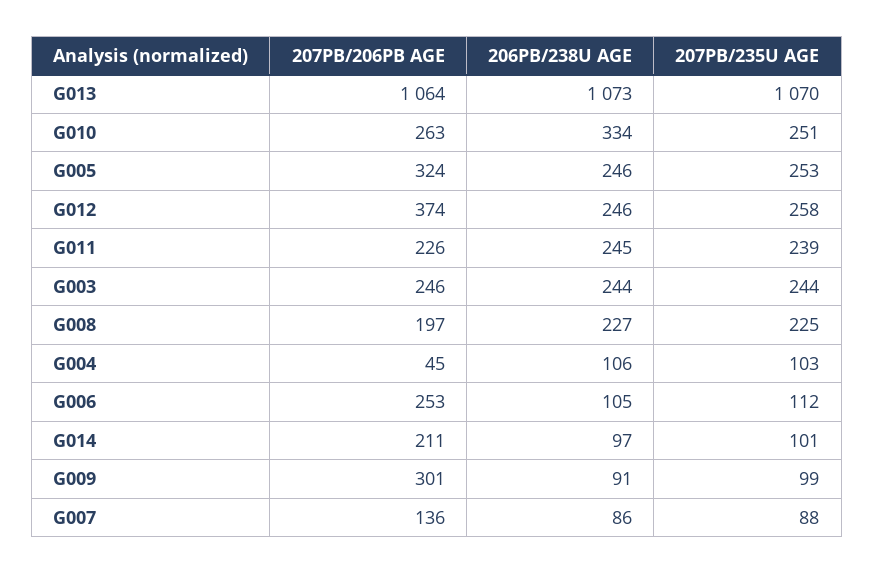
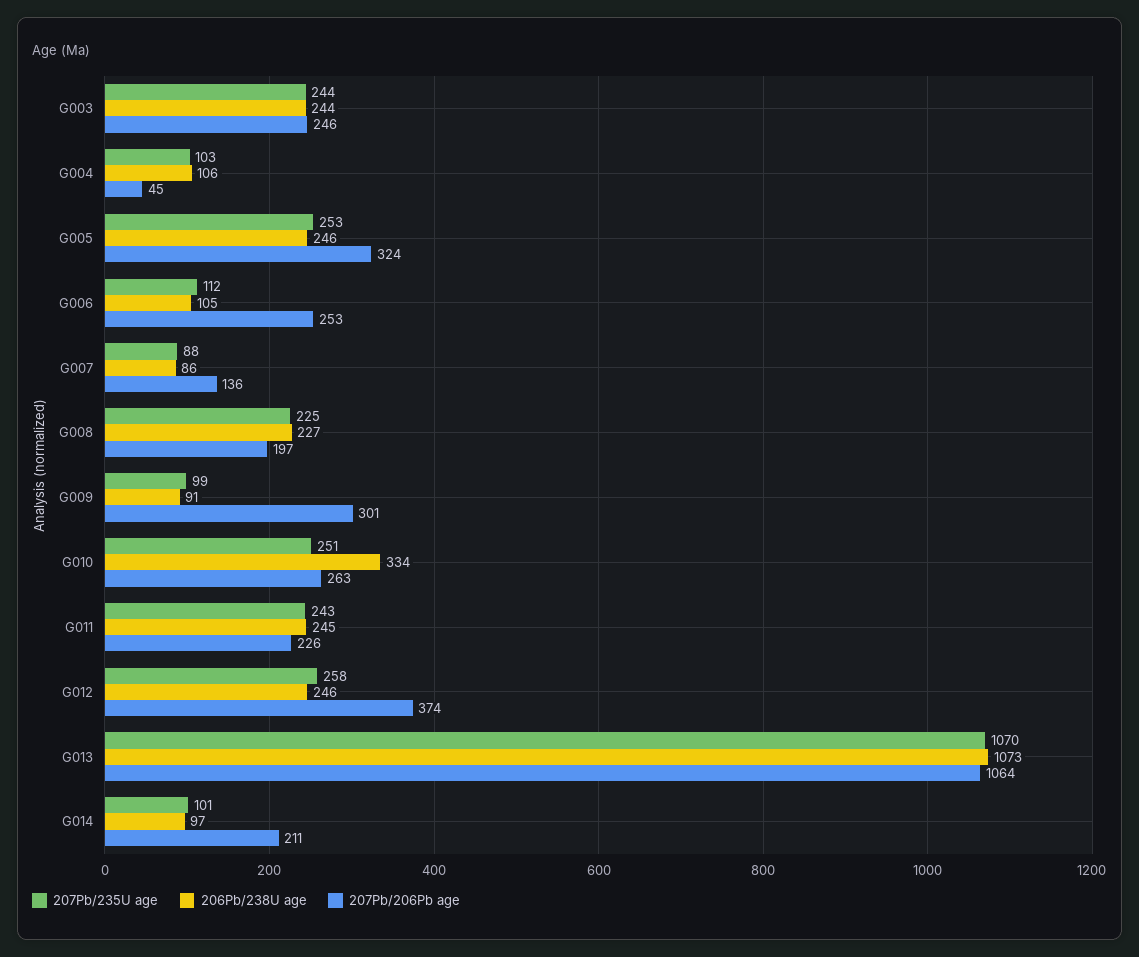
  {
    "207PB/206PB AGE": {
      "G013": 1064,
      "G010": 263,
      "G005": 324,
      "G012": 374,
      "G011": 226,
      "G003": 246,
      "G008": 197,
      "G004": 45,
      "G006": 253,
      "G014": 211,
      "G009": 301,
      "G007": 136
    },
    "206PB/238U AGE": {
      "G013": 1073,
      "G010": 334,
      "G005": 246,
      "G012": 246,
      "G011": 245,
      "G003": 244,
      "G008": 227,
      "G004": 106,
      "G006": 105,
      "G014": 97,
      "G009": 91,
      "G007": 86
    },
    "207PB/235U AGE": {
      "G013": 1070,
      "G010": 251,
      "G005": 253,
      "G012": 258,
-     "G011": 239,
+     "G011": 243,
      "G003": 244,
      "G008": 225,
      "G004": 103,
      "G006": 112,
      "G014": 101,
      "G009": 99,
      "G007": 88
    }
  }

